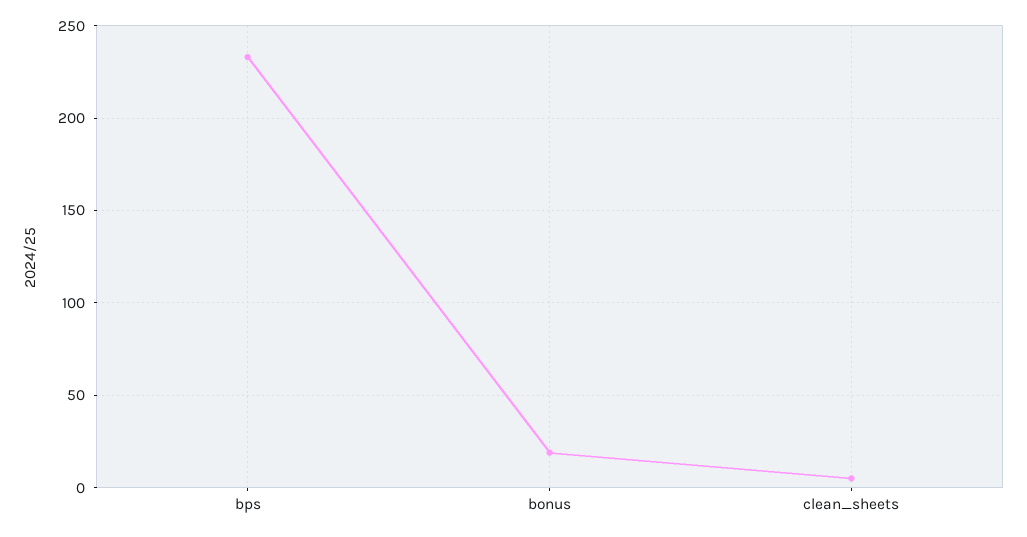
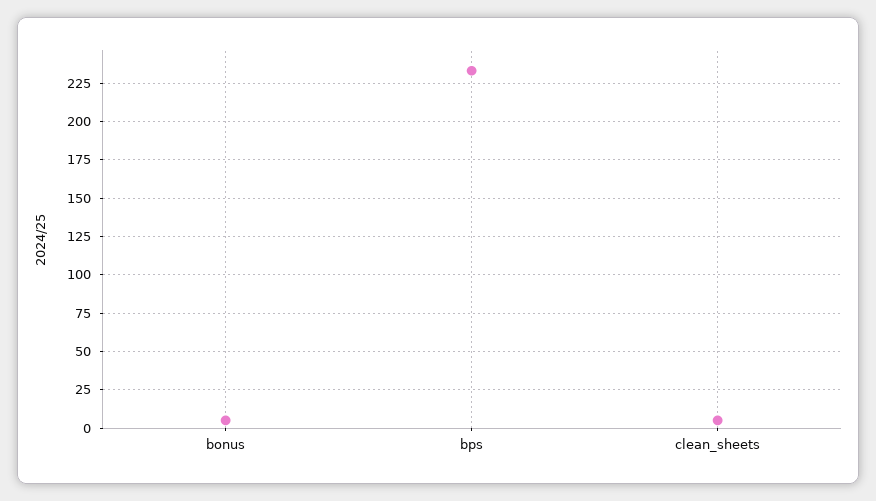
  {
    "bps": 235,
-   "bonus": 20,
+   "bonus": 5,
    "clean_sheets": 5
  }

